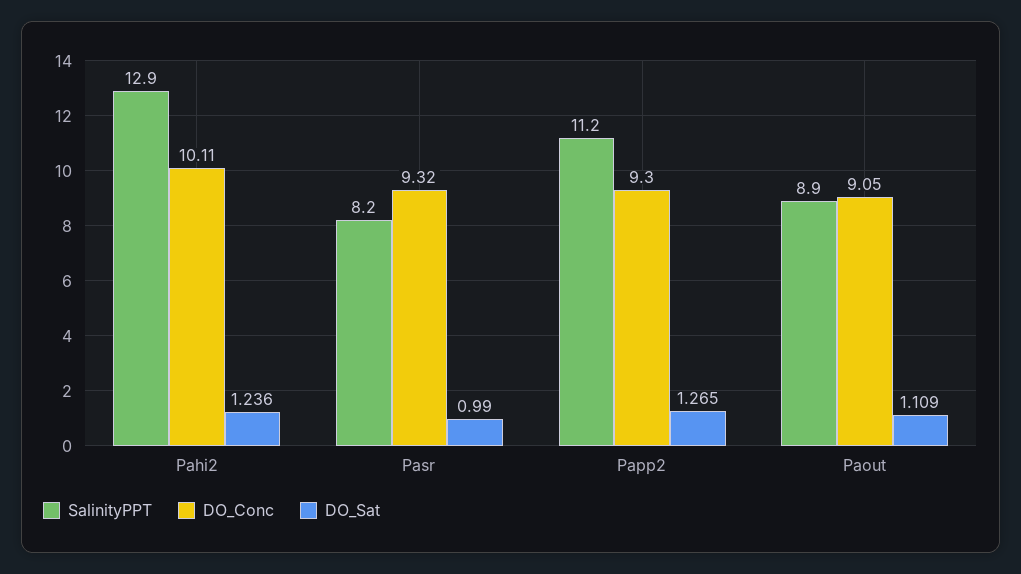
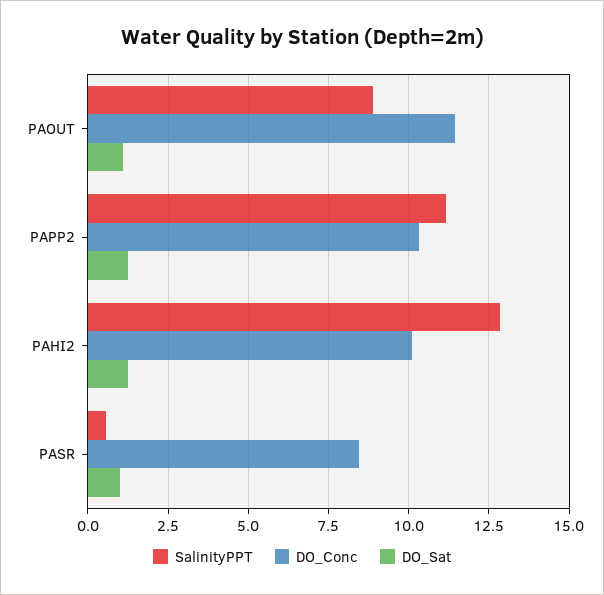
  {
    "SalinityPPT": {
      "Pahi2": 12.9,
-     "Pasr": 8.2,
+     "Pasr": 0.5,
      "Papp2": 11.2,
      "Paout": 8.9
    },
    "DO_Conc": {
      "Pahi2": 10.11,
-     "Pasr": 9.32,
+     "Pasr": 8.5,
-     "Papp2": 9.3,
+     "Papp2": 10.25,
-     "Paout": 9.05
+     "Paout": 11.5
    },
    "DO_Sat": {
      "Pahi2": 1.236,
      "Pasr": 0.99,
      "Papp2": 1.265,
      "Paout": 1.109
    }
  }

